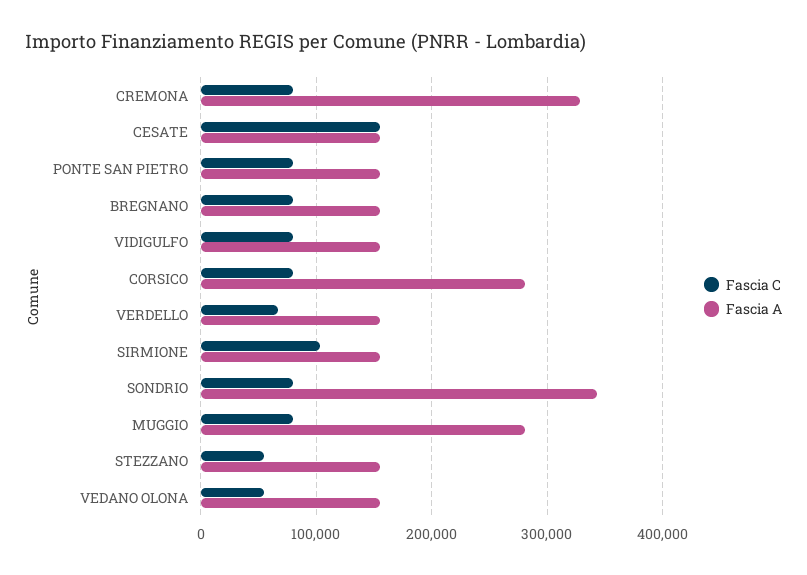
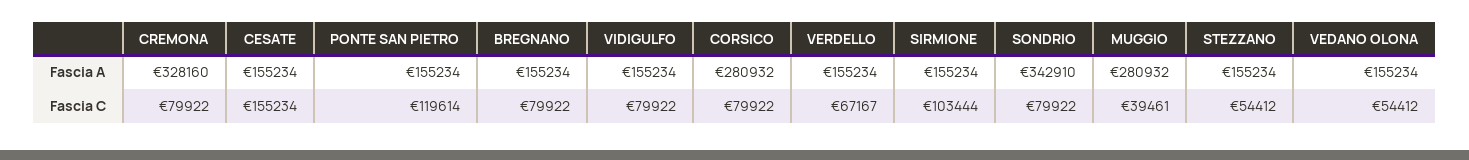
  {
    "Fascia C": {
      "CREMONA": 79922,
      "CESATE": 155234,
-     "PONTE SAN PIETRO": 80000,
+     "PONTE SAN PIETRO": 119614,
      "BREGNANO": 79922,
      "VIDIGULFO": 79922,
      "CORSICO": 79922,
      "VERDELLO": 67167,
      "SIRMIONE": 103444,
      "SONDRIO": 79922,
-     "MUGGIO": 80000,
+     "MUGGIO": 39461,
      "STEZZANO": 54412,
      "VEDANO OLONA": 54412
    },
    "Fascia A": {
      "CREMONA": 328160,
      "CESATE": 155234,
      "PONTE SAN PIETRO": 155234,
      "BREGNANO": 155234,
      "VIDIGULFO": 155234,
      "CORSICO": 280932,
      "VERDELLO": 155234,
      "SIRMIONE": 155234,
      "SONDRIO": 342910,
      "MUGGIO": 280932,
      "STEZZANO": 155234,
      "VEDANO OLONA": 155234
    }
  }

